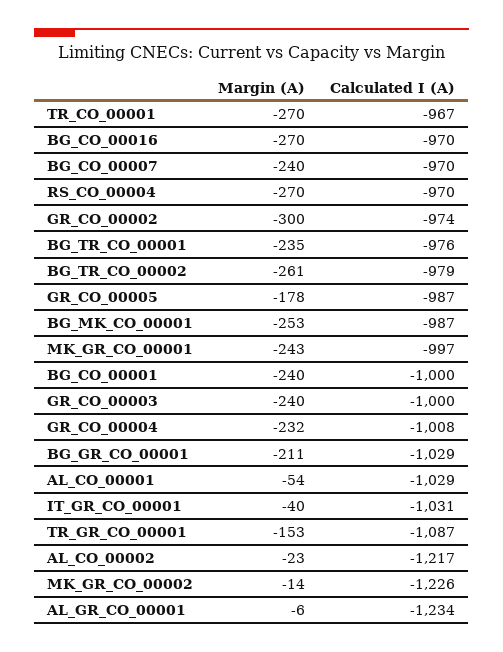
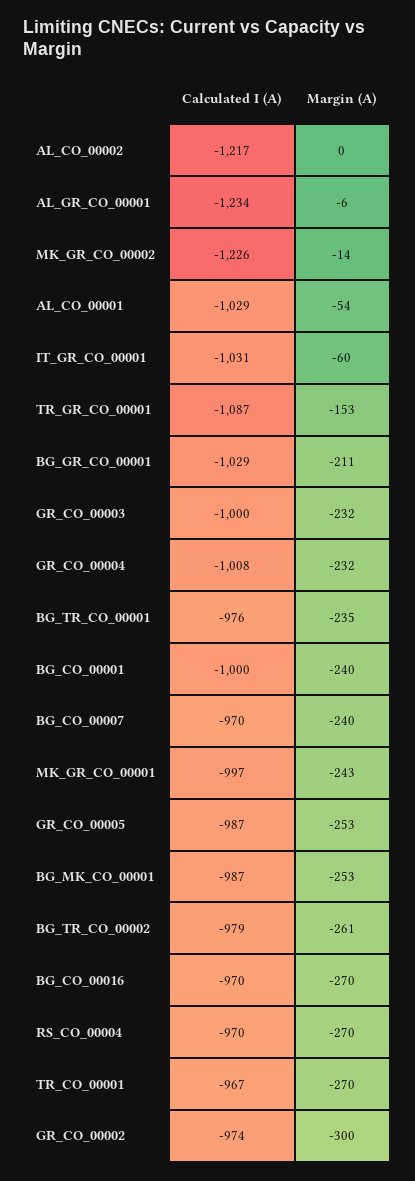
  {
    "Margin (A)": {
      "TR_CO_00001": -270,
      "BG_CO_00016": -270,
      "BG_CO_00007": -240,
      "RS_CO_00004": -270,
      "GR_CO_00002": -300,
      "BG_TR_CO_00001": -235,
      "BG_TR_CO_00002": -261,
-     "GR_CO_00005": -178,
+     "GR_CO_00005": -253,
      "BG_MK_CO_00001": -253,
      "MK_GR_CO_00001": -243,
      "BG_CO_00001": -240,
-     "GR_CO_00003": -240,
+     "GR_CO_00003": -232,
      "GR_CO_00004": -232,
      "BG_GR_CO_00001": -211,
      "AL_CO_00001": -54,
-     "IT_GR_CO_00001": -40,
+     "IT_GR_CO_00001": -60,
      "TR_GR_CO_00001": -153,
-     "AL_CO_00002": -23,
+     "AL_CO_00002": 0,
      "MK_GR_CO_00002": -14,
      "AL_GR_CO_00001": -6
    },
    "Calculated I (A)": {
      "TR_CO_00001": -967,
      "BG_CO_00016": -970,
      "BG_CO_00007": -970,
      "RS_CO_00004": -970,
      "GR_CO_00002": -974,
      "BG_TR_CO_00001": -976,
      "BG_TR_CO_00002": -979,
      "GR_CO_00005": -987,
      "BG_MK_CO_00001": -987,
      "MK_GR_CO_00001": -997,
      "BG_CO_00001": -1000,
      "GR_CO_00003": -1000,
      "GR_CO_00004": -1008,
      "BG_GR_CO_00001": -1029,
      "AL_CO_00001": -1029,
      "IT_GR_CO_00001": -1031,
      "TR_GR_CO_00001": -1087,
      "AL_CO_00002": -1217,
      "MK_GR_CO_00002": -1226,
      "AL_GR_CO_00001": -1234
    }
  }

